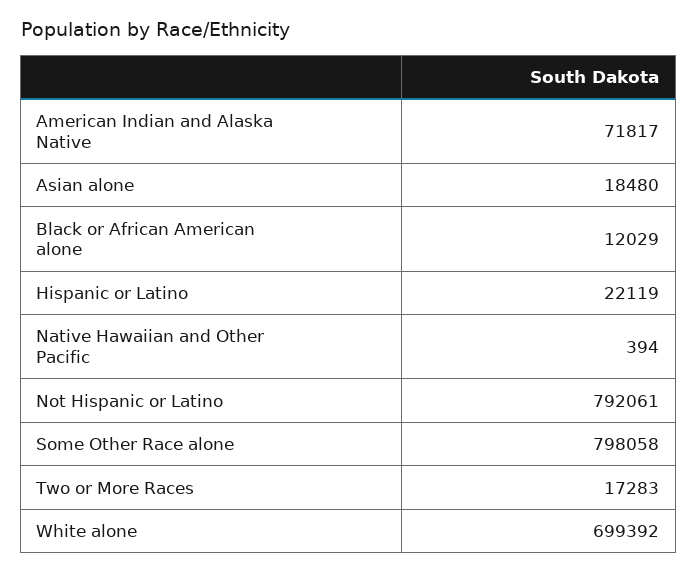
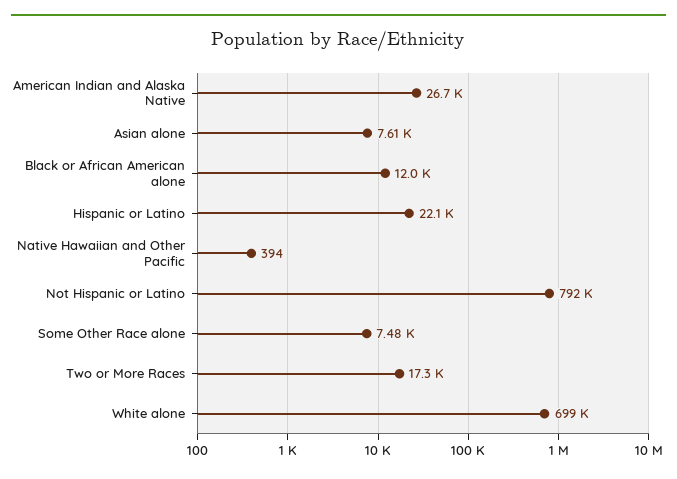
  {
-   "American Indian and Alaska Native": 71817,
+   "American Indian and Alaska Native": 26700,
-   "Asian alone": 18480,
+   "Asian alone": 7610,
    "Black or African American alone": 12029,
    "Hispanic or Latino": 22119,
    "Native Hawaiian and Other Pacific": 394,
    "Not Hispanic or Latino": 792061,
-   "Some Other Race alone": 798058,
+   "Some Other Race alone": 7480,
    "Two or More Races": 17283,
    "White alone": 699392
  }

